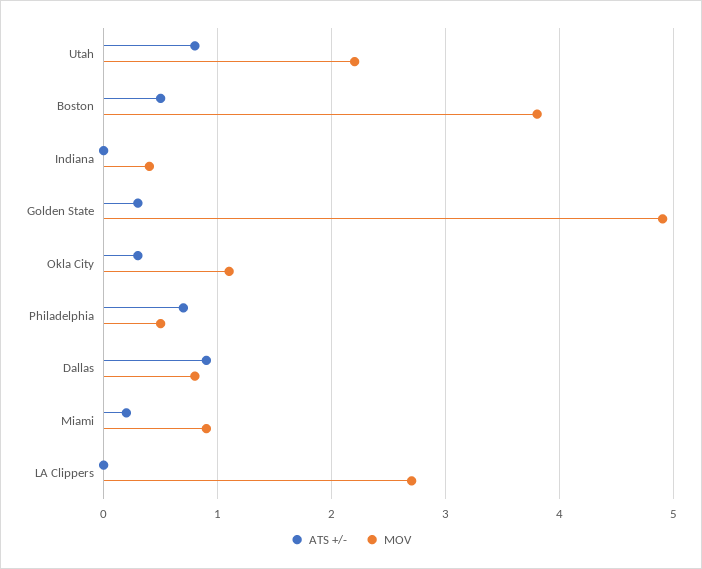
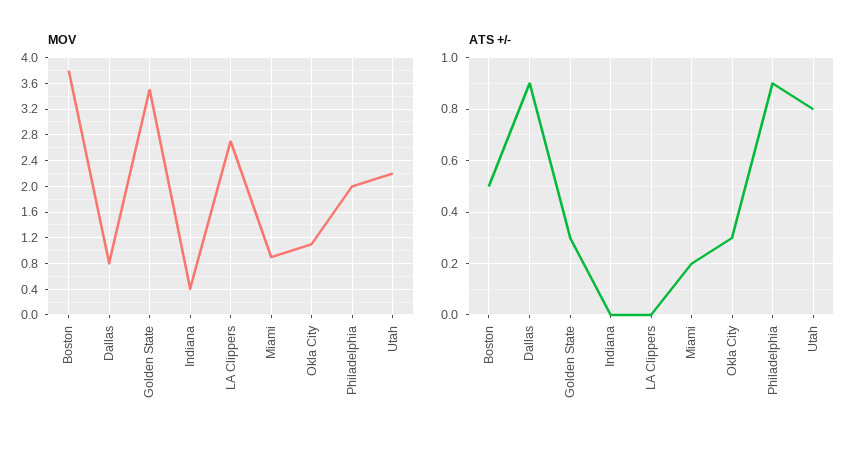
  {
    "ATS +/-": {
      "Utah": 0.8,
      "Boston": 0.5,
      "Indiana": 0,
      "Golden State": 0.3,
      "Okla City": 0.3,
-     "Philadelphia": 0.7,
+     "Philadelphia": 0.9,
      "Dallas": 0.9,
      "Miami": 0.2,
      "LA Clippers": 0
    },
    "MOV": {
      "Utah": 2.2,
      "Boston": 3.8,
      "Indiana": 0.4,
-     "Golden State": 4.9,
+     "Golden State": 3.5,
      "Okla City": 1.1,
-     "Philadelphia": 0.5,
+     "Philadelphia": 2,
      "Dallas": 0.8,
      "Miami": 0.9,
      "LA Clippers": 2.7
    }
  }

